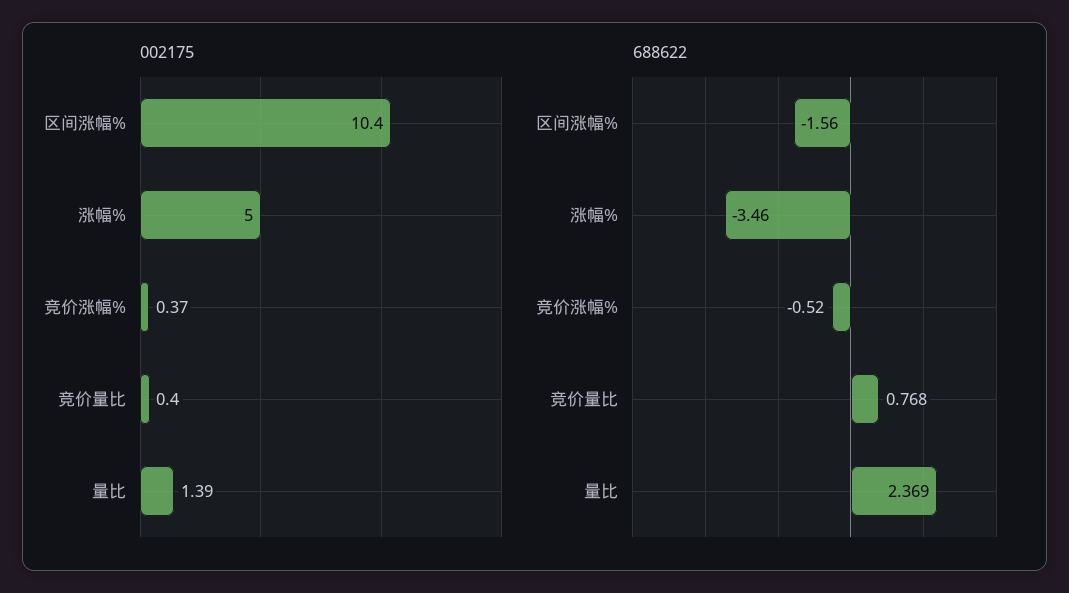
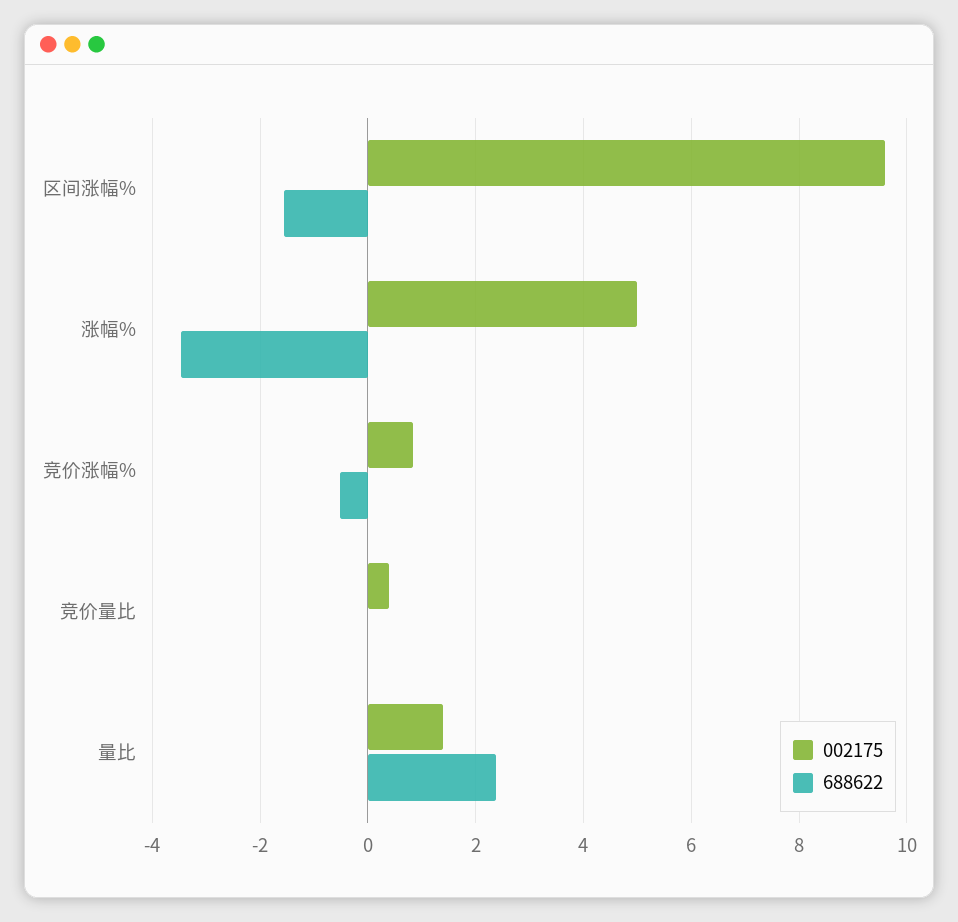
  {
    "002175": {
-     "区间涨幅%": 10.4,
+     "区间涨幅%": 9.6,
      "涨幅%": 5,
-     "竞价涨幅%": 0.37,
+     "竞价涨幅%": 0.8,
      "竞价量比": 0.4,
      "量比": 1.39
    },
    "688622": {
      "区间涨幅%": -1.56,
      "涨幅%": -3.46,
      "竞价涨幅%": -0.52,
-     "竞价量比": 0.768,
+     "竞价量比": 0,
      "量比": 2.369
    }
  }

